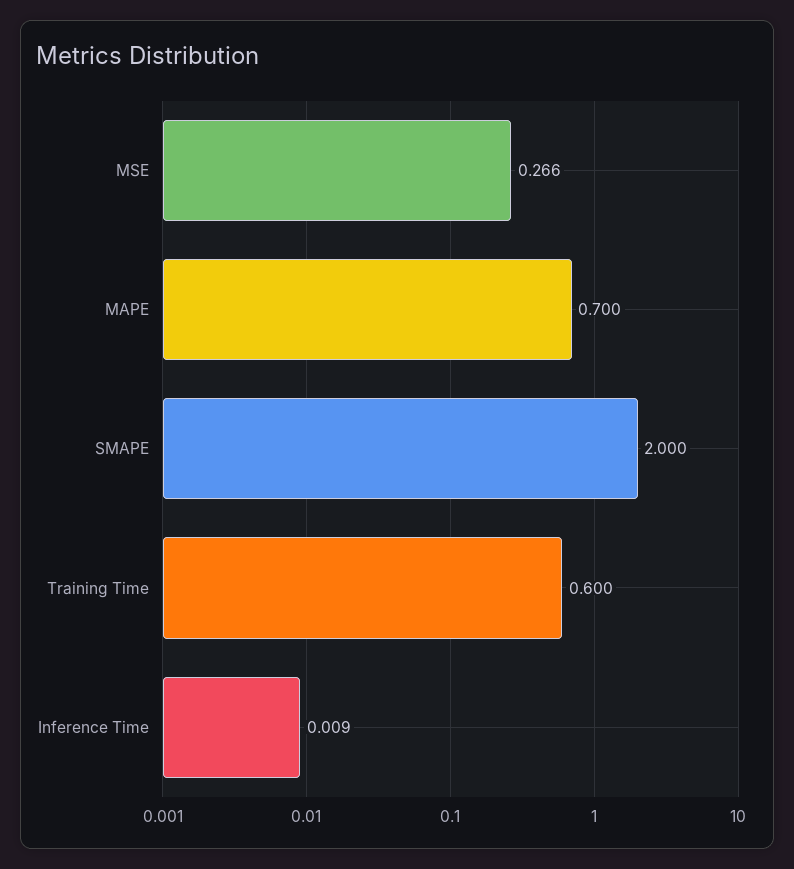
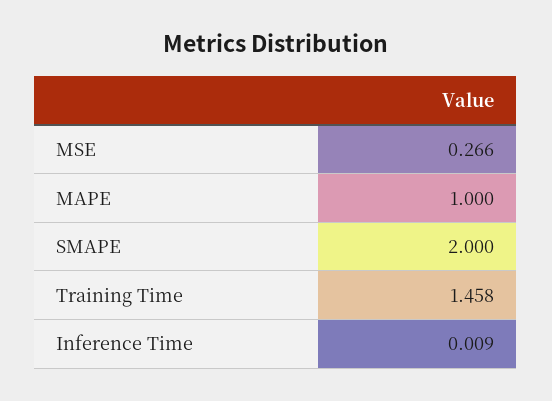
  {
    "MSE": 0.266,
-   "MAPE": 0.7,
+   "MAPE": 1,
    "SMAPE": 2,
-   "Training Time": 0.6,
+   "Training Time": 1.458,
    "Inference Time": 0.009
  }

